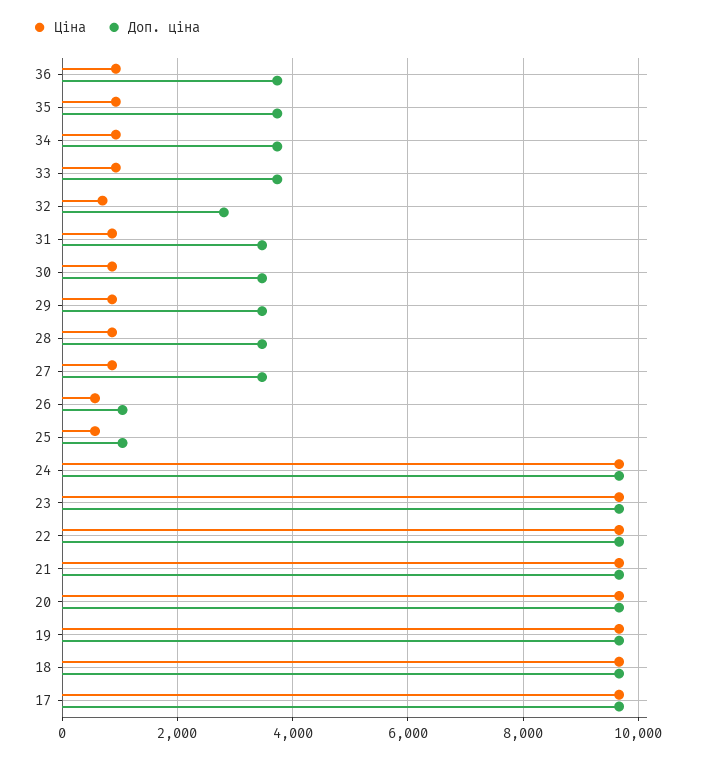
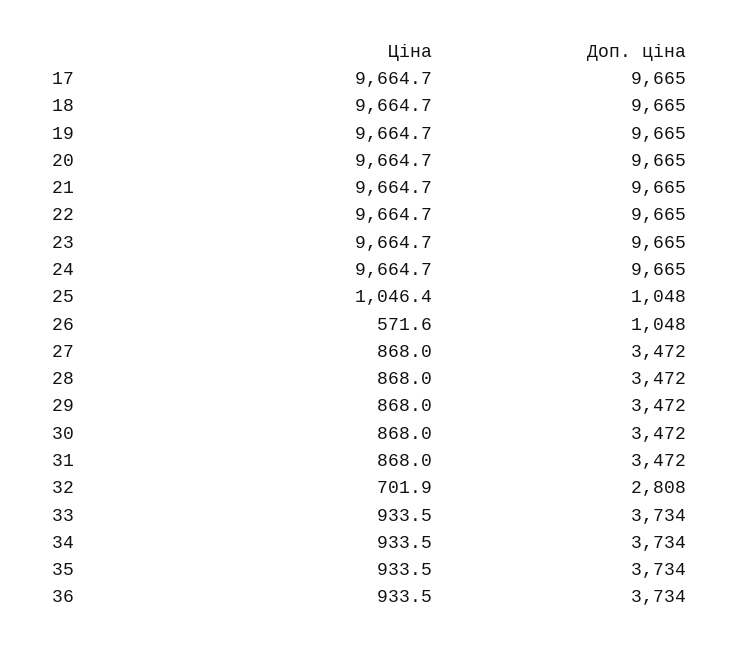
  {
    "Ціна": {
      "36": 933.5,
      "35": 933.5,
      "34": 933.5,
      "33": 933.5,
      "32": 701.9,
      "31": 868,
      "30": 868,
      "29": 868,
      "28": 868,
      "27": 868,
      "26": 571.6,
-     "25": 600,
+     "25": 1046.4,
      "24": 9664.7,
      "23": 9664.7,
      "22": 9664.7,
      "21": 9664.7,
      "20": 9664.7,
      "19": 9664.7,
      "18": 9664.7,
      "17": 9664.7
    },
    "Доп. ціна": {
      "36": 3734,
      "35": 3734,
      "34": 3734,
      "33": 3734,
      "32": 2808,
      "31": 3472,
      "30": 3472,
      "29": 3472,
      "28": 3472,
      "27": 3472,
      "26": 1048,
      "25": 1048,
      "24": 9665,
      "23": 9665,
      "22": 9665,
      "21": 9665,
      "20": 9665,
      "19": 9665,
      "18": 9665,
      "17": 9665
    }
  }

